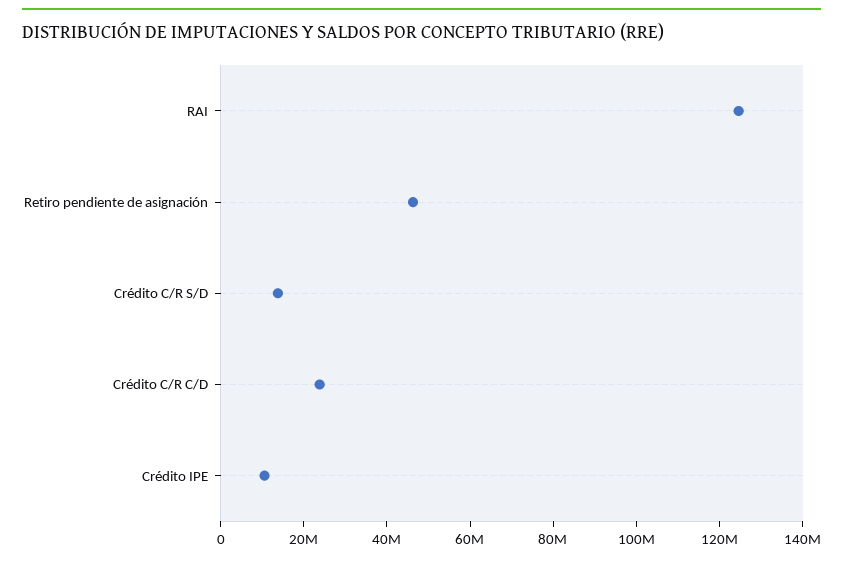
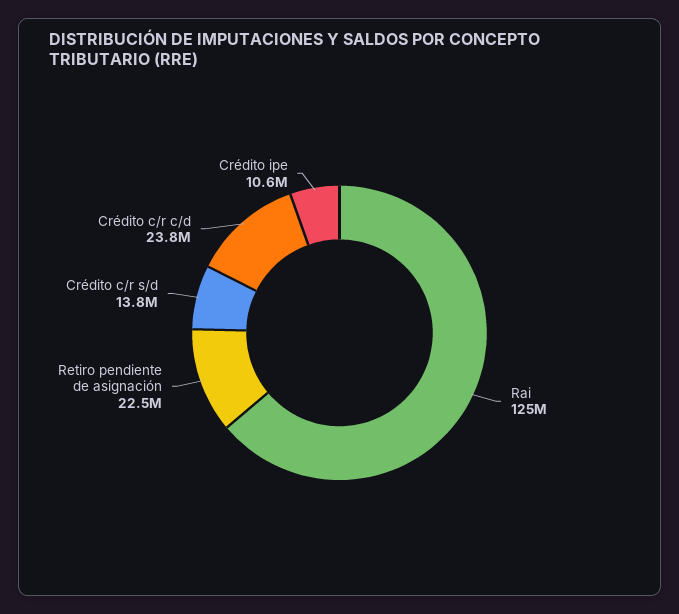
  {
    "RAI": 125000000,
-   "Retiro pendiente de asignación": 45000000,
+   "Retiro pendiente de asignación": 22500000,
    "Crédito C/R S/D": 13800000,
    "Crédito C/R C/D": 23800000,
    "Crédito IPE": 10600000
  }

